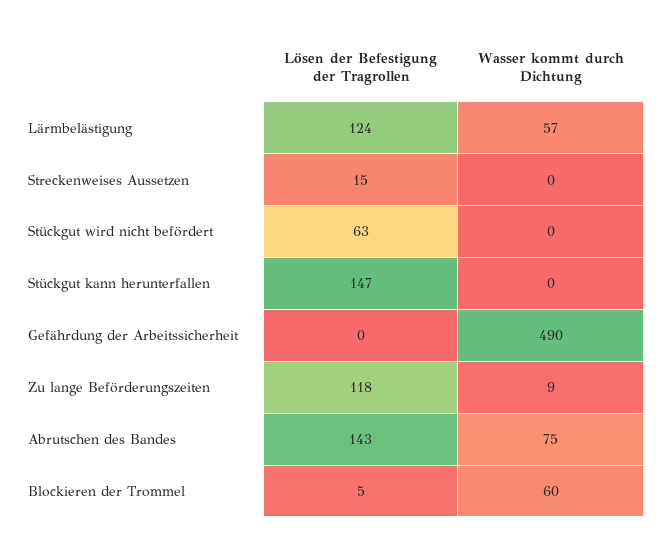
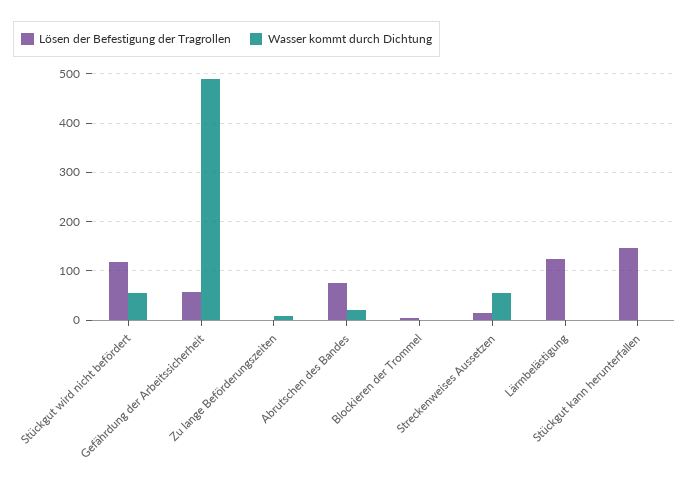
  {
    "Lösen der Befestigung der Tragrollen": {
      "Lärmbelästigung": 124,
      "Streckenweises Aussetzen": 15,
-     "Stückgut wird nicht befördert": 63,
+     "Stückgut wird nicht befördert": 120,
      "Stückgut kann herunterfallen": 147,
-     "Gefährdung der Arbeitssicherheit": 0,
+     "Gefährdung der Arbeitssicherheit": 60,
-     "Zu lange Beförderungszeiten": 118,
+     "Zu lange Beförderungszeiten": 0,
-     "Abrutschen des Bandes": 143,
+     "Abrutschen des Bandes": 80,
      "Blockieren der Trommel": 5
    },
    "Wasser kommt durch Dichtung": {
-     "Lärmbelästigung": 57,
+     "Lärmbelästigung": 0,
-     "Streckenweises Aussetzen": 0,
+     "Streckenweises Aussetzen": 60,
-     "Stückgut wird nicht befördert": 0,
+     "Stückgut wird nicht befördert": 60,
      "Stückgut kann herunterfallen": 0,
      "Gefährdung der Arbeitssicherheit": 490,
      "Zu lange Beförderungszeiten": 9,
-     "Abrutschen des Bandes": 75,
+     "Abrutschen des Bandes": 20,
-     "Blockieren der Trommel": 60
+     "Blockieren der Trommel": 0
    }
  }

